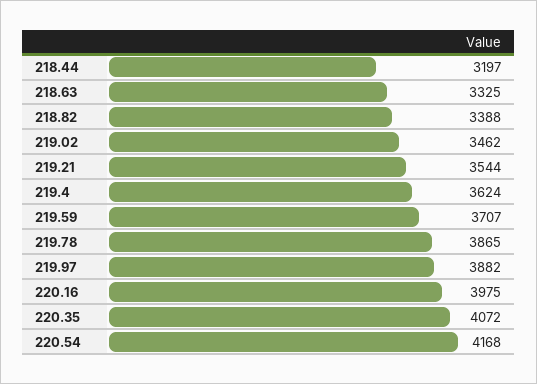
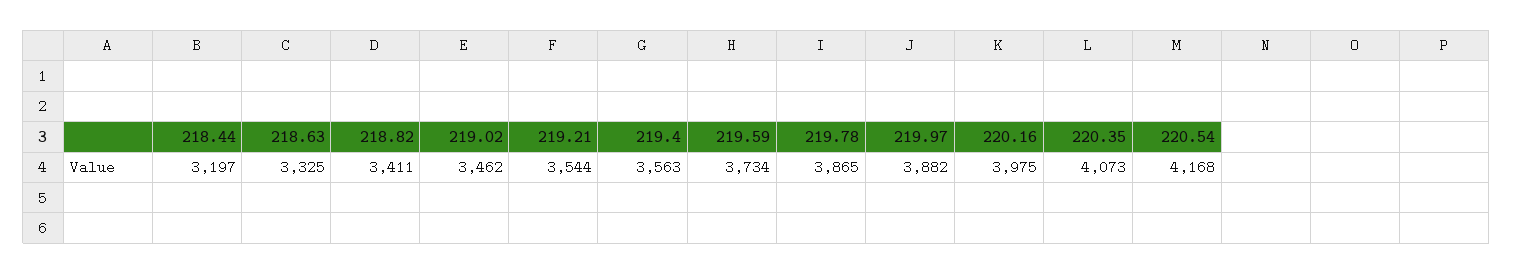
  {
    "218.44": 3197,
    "218.63": 3325,
-   "218.82": 3388,
+   "218.82": 3411,
    "219.02": 3462,
    "219.21": 3544,
-   "219.4": 3624,
+   "219.4": 3563,
-   "219.59": 3707,
+   "219.59": 3734,
    "219.78": 3865,
    "219.97": 3882,
    "220.16": 3975,
-   "220.35": 4072,
+   "220.35": 4073,
    "220.54": 4168
  }

